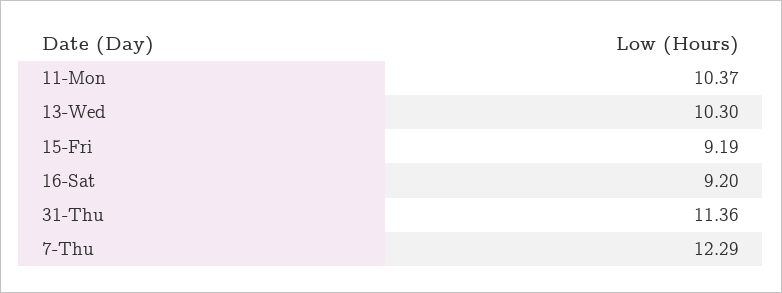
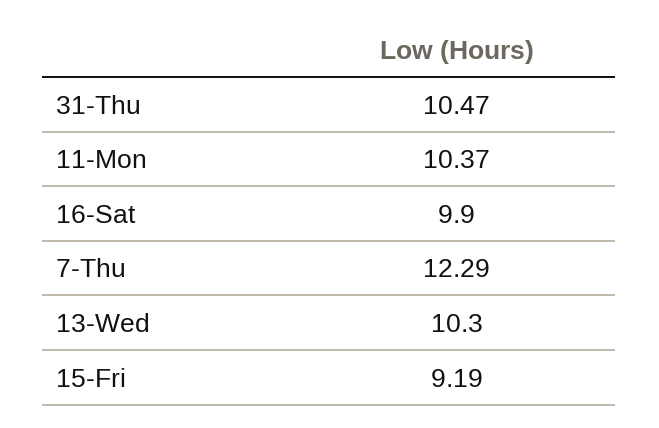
  {
    "11-Mon": 10.37,
    "13-Wed": 10.3,
    "15-Fri": 9.19,
-   "16-Sat": 9.2,
+   "16-Sat": 9.9,
-   "31-Thu": 11.36,
+   "31-Thu": 10.47,
    "7-Thu": 12.29
  }

